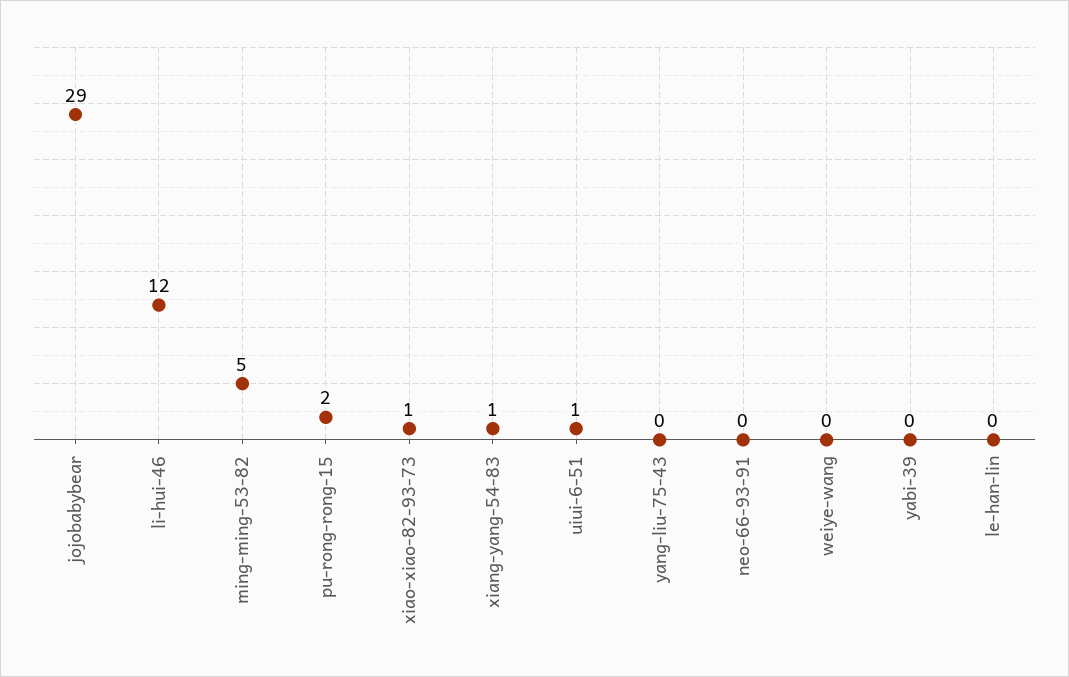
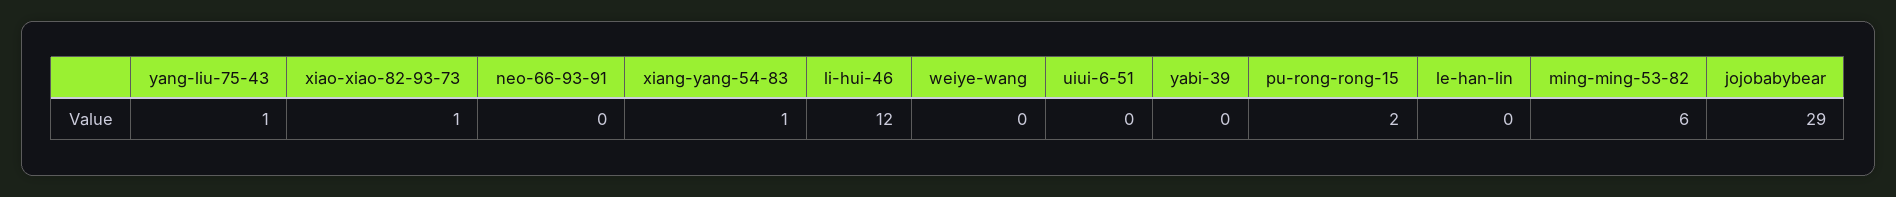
  {
    "jojobabybear": 29,
    "li-hui-46": 12,
-   "ming-ming-53-82": 5,
+   "ming-ming-53-82": 6,
    "pu-rong-rong-15": 2,
    "xiao-xiao-82-93-73": 1,
    "xiang-yang-54-83": 1,
-   "uiui-6-51": 1,
+   "uiui-6-51": 0,
-   "yang-liu-75-43": 0,
+   "yang-liu-75-43": 1,
    "neo-66-93-91": 0,
    "weiye-wang": 0,
    "yabi-39": 0,
    "le-han-lin": 0
  }

